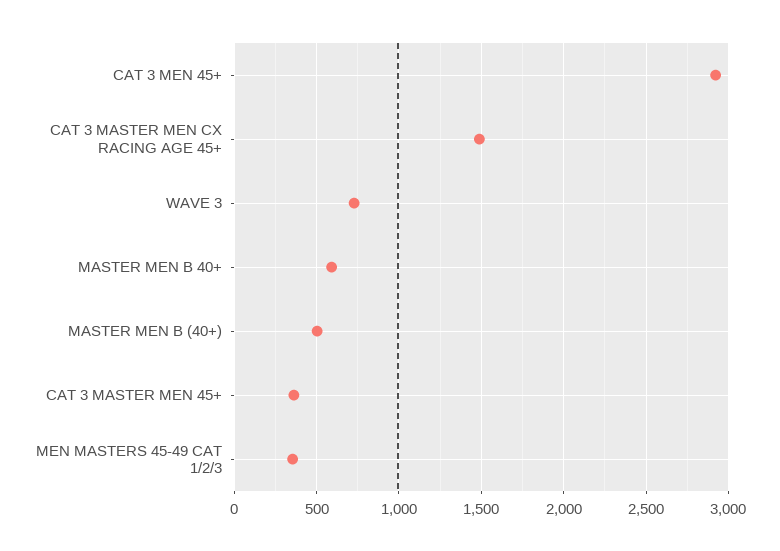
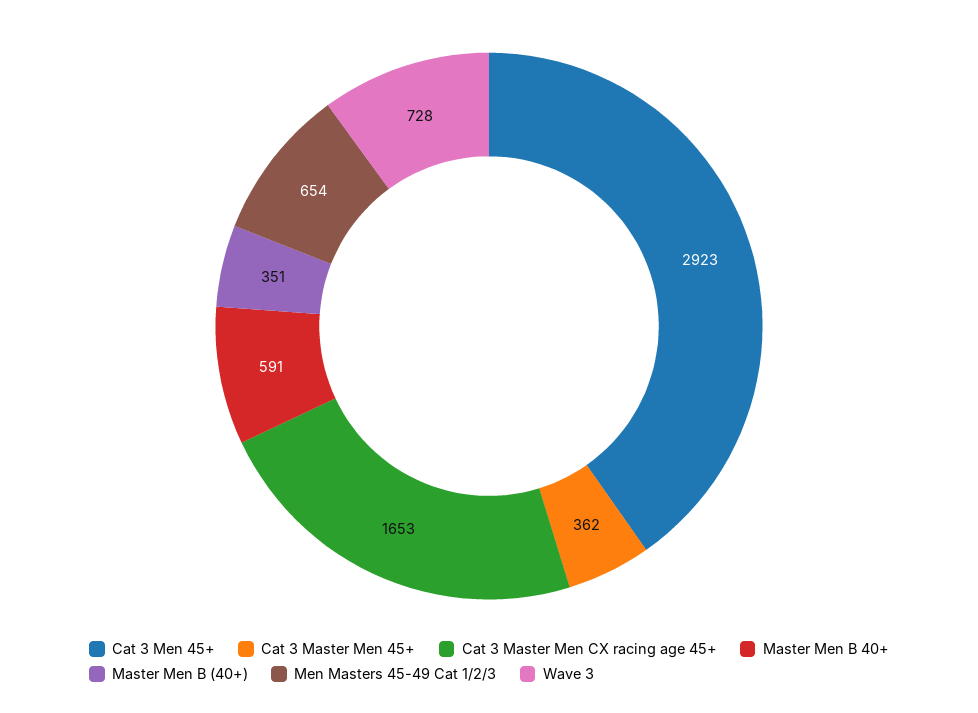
  {
    "CAT 3 MEN 45+": 2923,
-   "CAT 3 MASTER MEN CX RACING AGE 45+": 1500,
+   "CAT 3 MASTER MEN CX RACING AGE 45+": 1653,
    "WAVE 3": 728,
    "MASTER MEN B 40+": 591,
-   "MASTER MEN B (40+)": 500,
+   "MASTER MEN B (40+)": 351,
    "CAT 3 MASTER MEN 45+": 362,
-   "MEN MASTERS 45-49 CAT 1/2/3": 350
+   "MEN MASTERS 45-49 CAT 1/2/3": 654
  }

